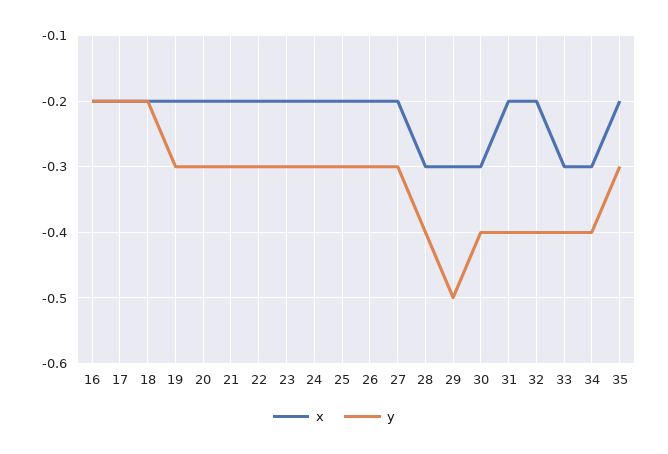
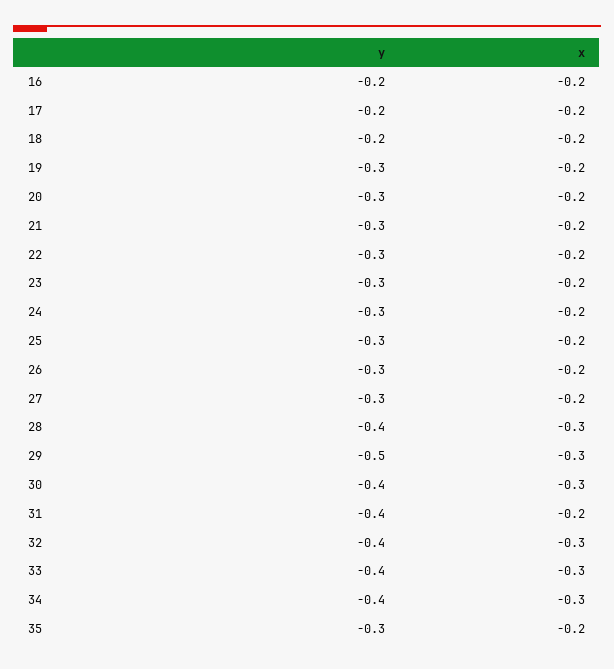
  {
    "x": {
      "16": -0.2,
      "17": -0.2,
      "18": -0.2,
      "19": -0.2,
      "20": -0.2,
      "21": -0.2,
      "22": -0.2,
      "23": -0.2,
      "24": -0.2,
      "25": -0.2,
      "26": -0.2,
      "27": -0.2,
      "28": -0.3,
      "29": -0.3,
      "30": -0.3,
      "31": -0.2,
-     "32": -0.2,
+     "32": -0.3,
      "33": -0.3,
      "34": -0.3,
      "35": -0.2
    },
    "y": {
      "16": -0.2,
      "17": -0.2,
      "18": -0.2,
      "19": -0.3,
      "20": -0.3,
      "21": -0.3,
      "22": -0.3,
      "23": -0.3,
      "24": -0.3,
      "25": -0.3,
      "26": -0.3,
      "27": -0.3,
      "28": -0.4,
      "29": -0.5,
      "30": -0.4,
      "31": -0.4,
      "32": -0.4,
      "33": -0.4,
      "34": -0.4,
      "35": -0.3
    }
  }

